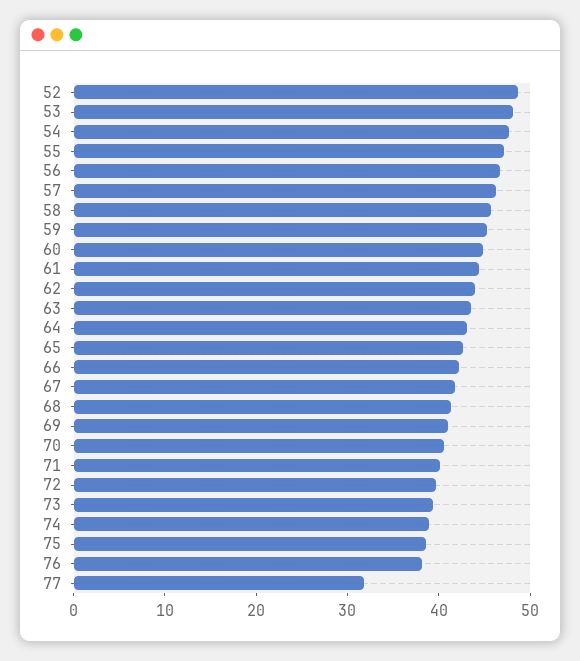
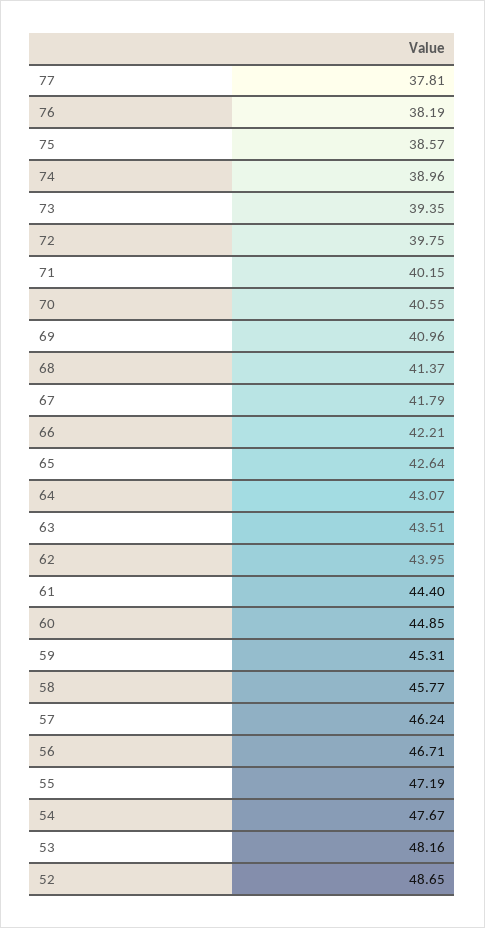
  {
    "52": 48.65,
    "53": 48.16,
    "54": 47.67,
    "55": 47.19,
    "56": 46.71,
    "57": 46.24,
    "58": 45.77,
    "59": 45.31,
    "60": 44.85,
    "61": 44.4,
    "62": 43.95,
    "63": 43.51,
    "64": 43.07,
    "65": 42.64,
    "66": 42.21,
    "67": 41.79,
    "68": 41.37,
    "69": 40.96,
    "70": 40.55,
    "71": 40.15,
    "72": 39.75,
    "73": 39.35,
    "74": 38.96,
    "75": 38.57,
    "76": 38.19,
-   "77": 32
+   "77": 37.81
  }

